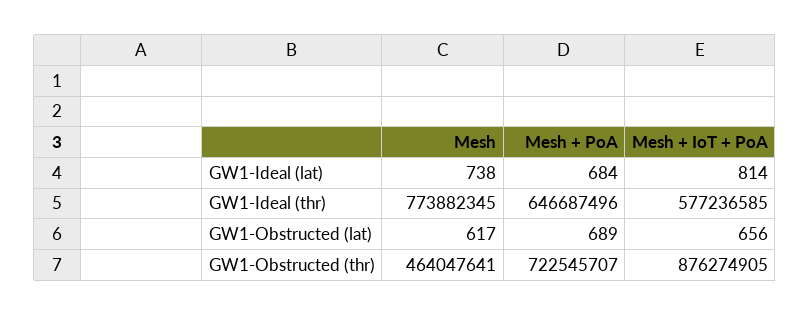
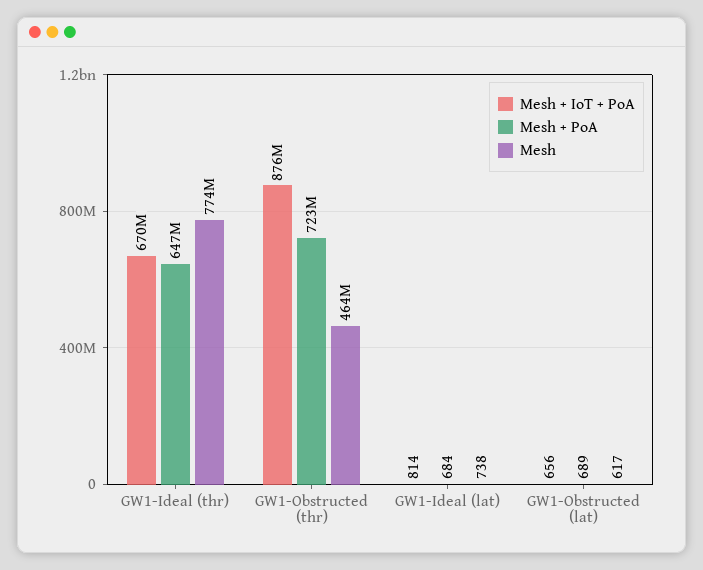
  {
    "Mesh": {
      "GW1-Ideal (lat)": 738,
      "GW1-Ideal (thr)": 773882345,
      "GW1-Obstructed (lat)": 617,
      "GW1-Obstructed (thr)": 464047641
    },
    "Mesh + PoA": {
      "GW1-Ideal (lat)": 684,
      "GW1-Ideal (thr)": 646687496,
      "GW1-Obstructed (lat)": 689,
      "GW1-Obstructed (thr)": 722545707
    },
    "Mesh + IoT + PoA": {
      "GW1-Ideal (lat)": 814,
-     "GW1-Ideal (thr)": 577236585,
+     "GW1-Ideal (thr)": 670000000,
      "GW1-Obstructed (lat)": 656,
      "GW1-Obstructed (thr)": 876274905
    }
  }

